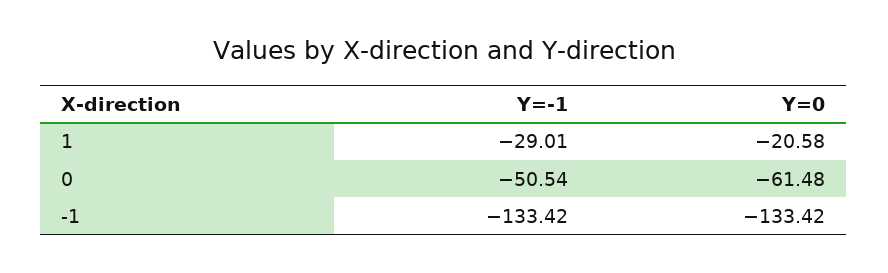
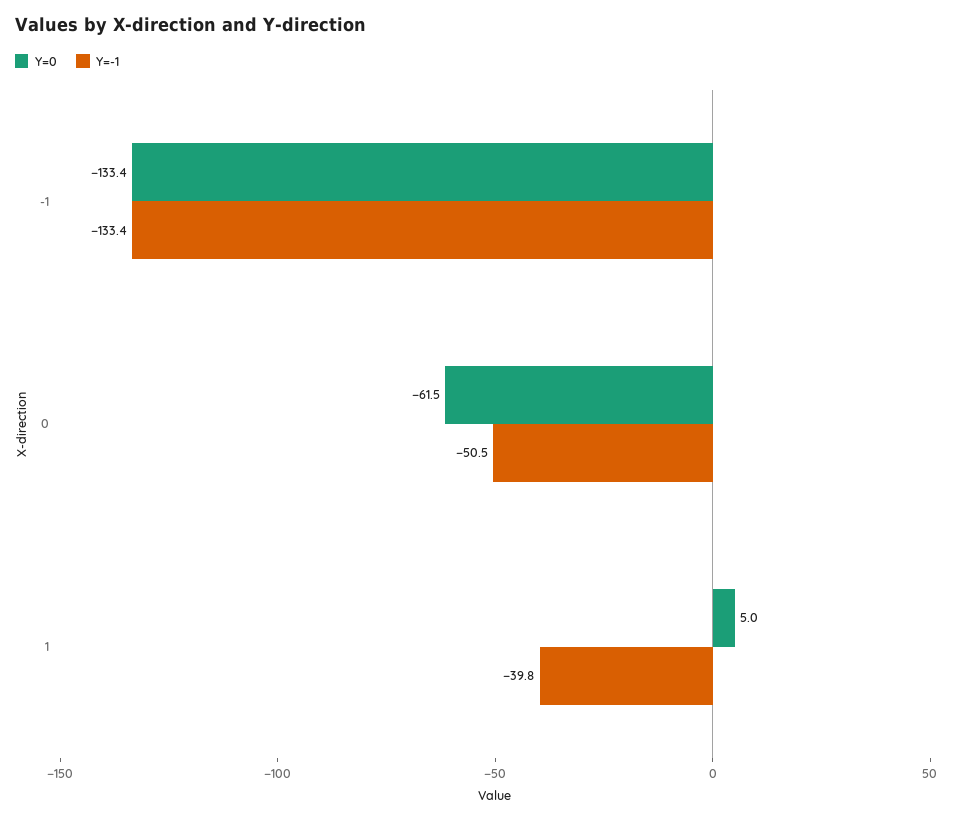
  {
    "Y=-1": {
-     "1": -29.01,
+     "1": -39.8,
      "0": -50.54,
      "-1": -133.42
    },
    "Y=0": {
-     "1": -20.58,
+     "1": 5,
      "0": -61.48,
      "-1": -133.42
    }
  }

